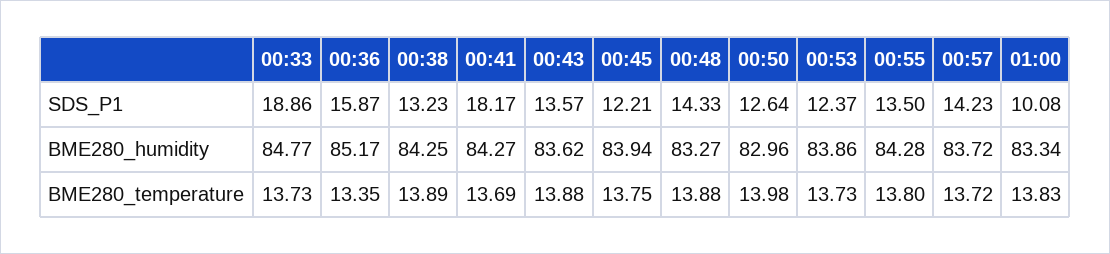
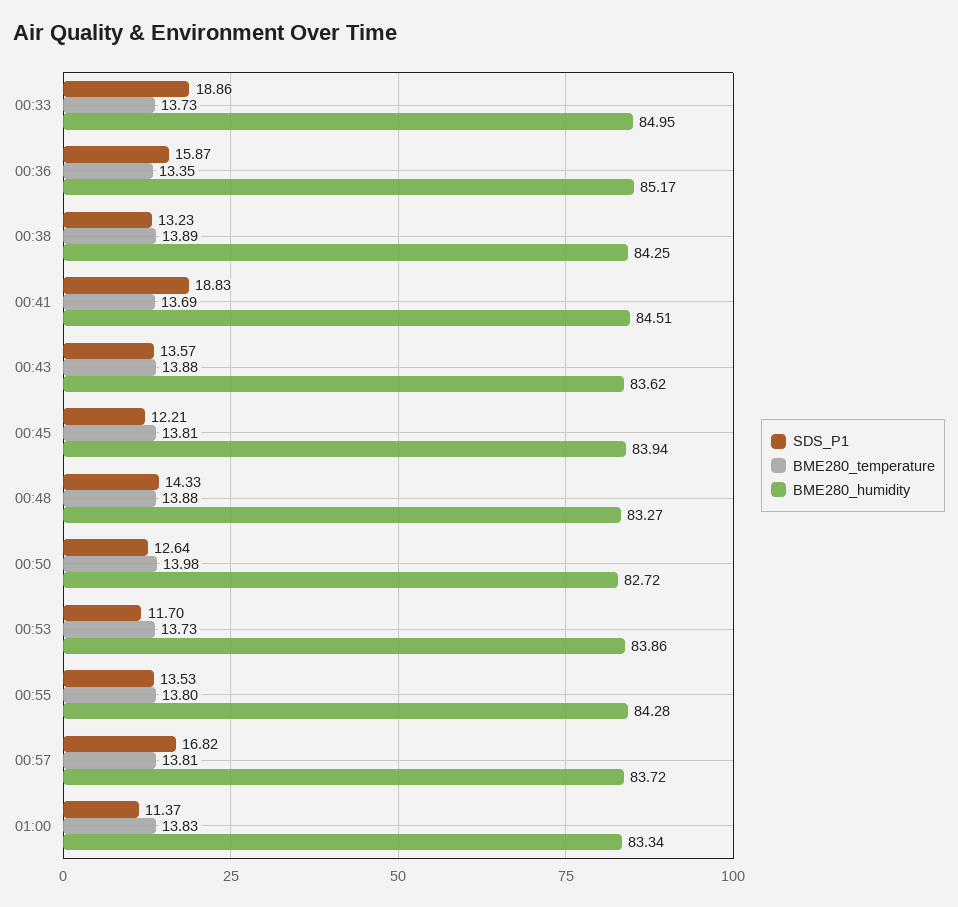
  {
    "SDS_P1": {
      "00:33": 18.86,
      "00:36": 15.87,
      "00:38": 13.23,
-     "00:41": 18.17,
+     "00:41": 18.83,
      "00:43": 13.57,
      "00:45": 12.21,
      "00:48": 14.33,
      "00:50": 12.64,
-     "00:53": 12.37,
+     "00:53": 11.7,
-     "00:55": 13.5,
+     "00:55": 13.53,
-     "00:57": 14.23,
+     "00:57": 16.82,
-     "01:00": 10.08
+     "01:00": 11.37
    },
    "BME280_humidity": {
-     "00:33": 84.77,
+     "00:33": 84.95,
      "00:36": 85.17,
      "00:38": 84.25,
-     "00:41": 84.27,
+     "00:41": 84.51,
      "00:43": 83.62,
      "00:45": 83.94,
      "00:48": 83.27,
-     "00:50": 82.96,
+     "00:50": 82.72,
      "00:53": 83.86,
      "00:55": 84.28,
      "00:57": 83.72,
      "01:00": 83.34
    },
    "BME280_temperature": {
      "00:33": 13.73,
      "00:36": 13.35,
      "00:38": 13.89,
      "00:41": 13.69,
      "00:43": 13.88,
-     "00:45": 13.75,
+     "00:45": 13.81,
      "00:48": 13.88,
      "00:50": 13.98,
      "00:53": 13.73,
      "00:55": 13.8,
-     "00:57": 13.72,
+     "00:57": 13.81,
      "01:00": 13.83
    }
  }

